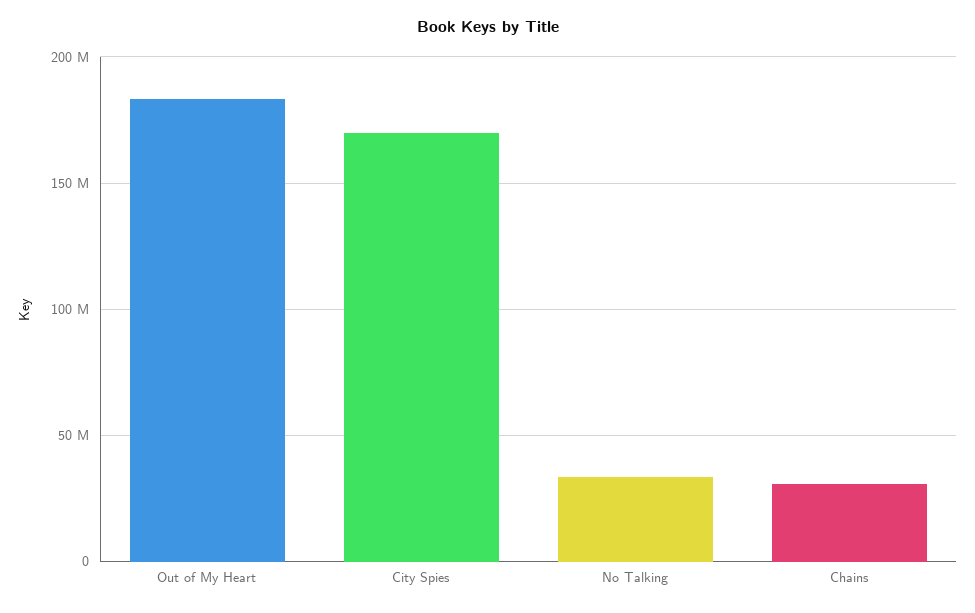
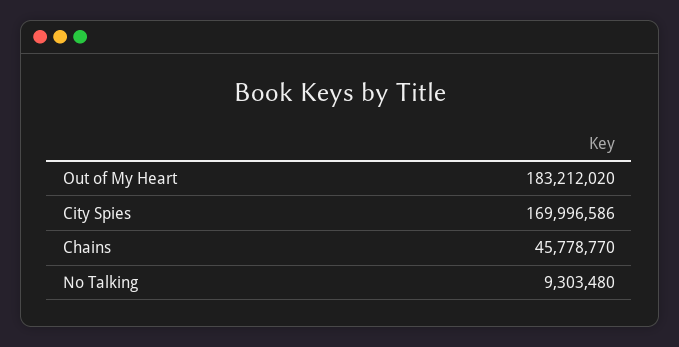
  {
    "Out of My Heart": 183212020,
    "City Spies": 169996586,
-   "No Talking": 35000000,
+   "No Talking": 9303480,
-   "Chains": 30000000
+   "Chains": 45778770
  }

